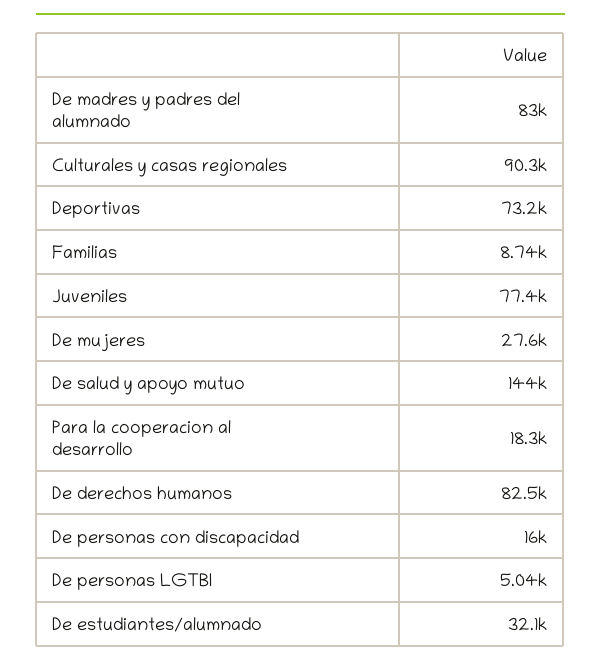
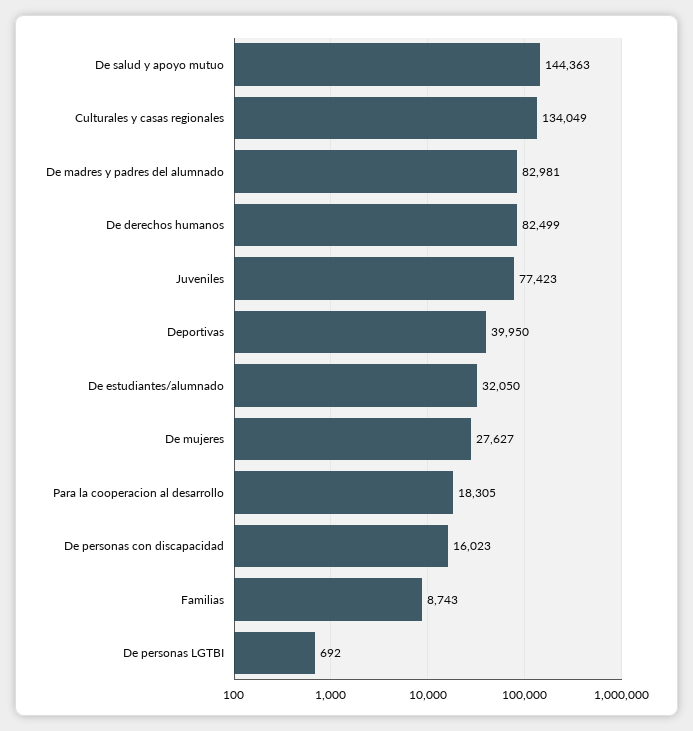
  {
    "De madres y padres del alumnado": 82981,
-   "Culturales y casas regionales": 90300,
+   "Culturales y casas regionales": 134049,
-   "Deportivas": 73200,
+   "Deportivas": 39950,
    "Familias": 8743,
    "Juveniles": 77423,
    "De mujeres": 27627,
    "De salud y apoyo mutuo": 144363,
    "Para la cooperacion al desarrollo": 18305,
    "De derechos humanos": 82499,
    "De personas con discapacidad": 16023,
-   "De personas LGTBI": 5040,
+   "De personas LGTBI": 692,
    "De estudiantes/alumnado": 32050
  }

